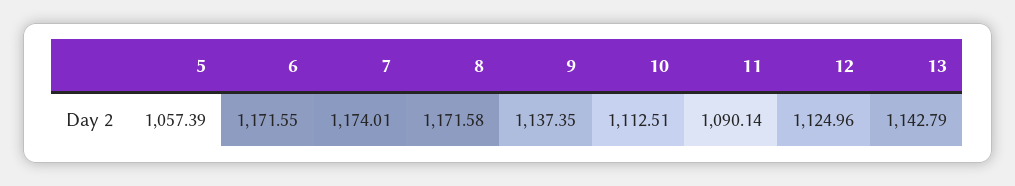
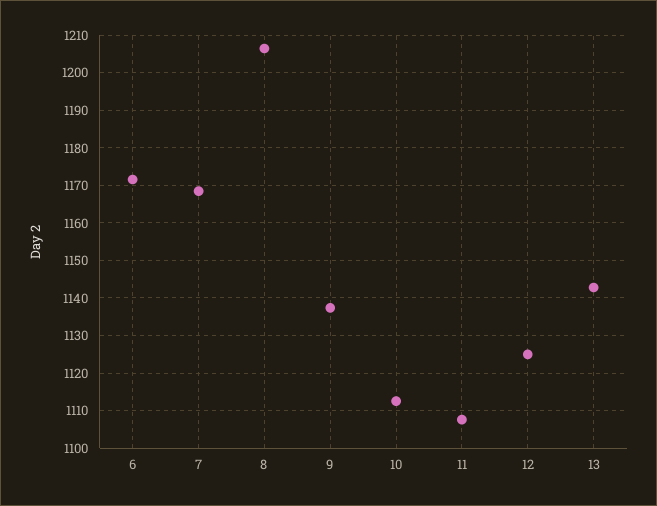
  {
-   "5": 1057.39,
    "6": 1171.55,
-   "7": 1174.01,
+   "7": 1168,
-   "8": 1171.58,
+   "8": 1206,
    "9": 1137.35,
    "10": 1112.51,
-   "11": 1090.14,
+   "11": 1108,
    "12": 1124.96,
    "13": 1142.79
  }

